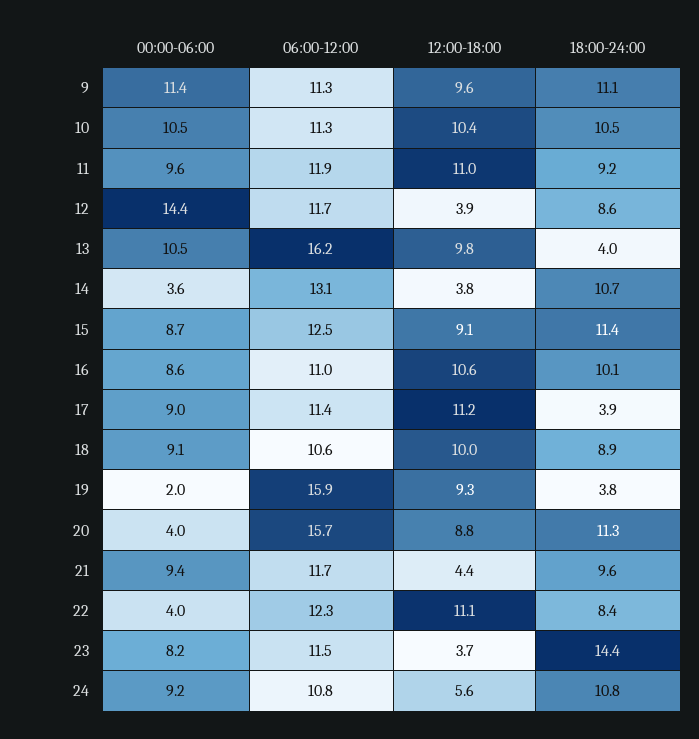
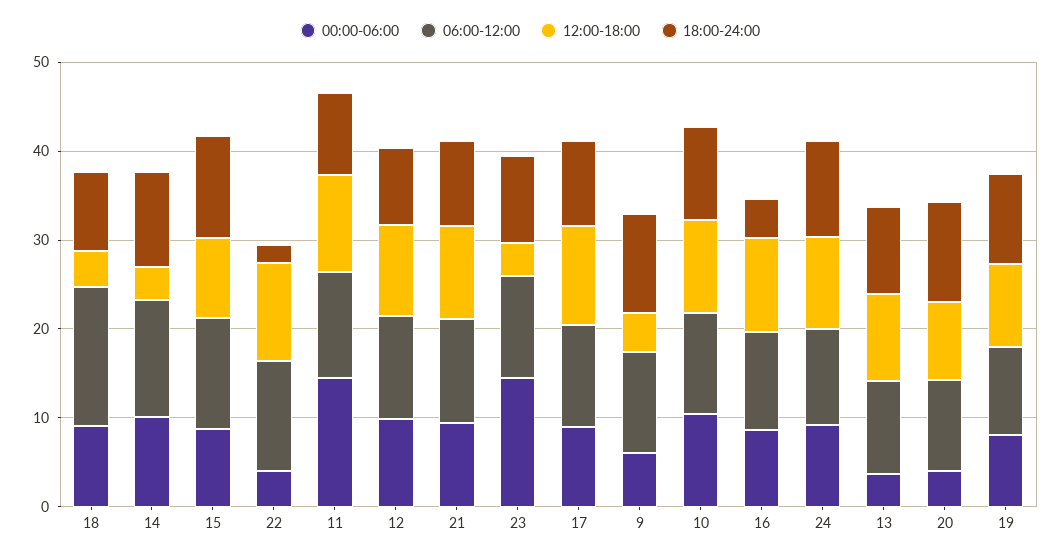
  {
    "00:00-06:00": {
-     "9": 11.4,
+     "9": 6,
      "10": 10.5,
-     "11": 9.6,
+     "11": 14,
-     "12": 14.4,
+     "12": 10,
-     "13": 10.5,
+     "13": 4,
-     "14": 3.6,
+     "14": 10,
      "15": 8.7,
      "16": 8.6,
      "17": 9,
      "18": 9.1,
-     "19": 2,
+     "19": 8,
      "20": 4,
      "21": 9.4,
      "22": 4,
-     "23": 8.2,
+     "23": 14,
      "24": 9.2
    },
    "06:00-12:00": {
      "9": 11.3,
      "10": 11.3,
      "11": 11.9,
      "12": 11.7,
-     "13": 16.2,
+     "13": 10,
      "14": 13.1,
      "15": 12.5,
      "16": 11,
      "17": 11.4,
-     "18": 10.6,
+     "18": 16,
-     "19": 15.9,
+     "19": 10,
-     "20": 15.7,
+     "20": 10,
      "21": 11.7,
      "22": 12.3,
      "23": 11.5,
      "24": 10.8
    },
    "12:00-18:00": {
-     "9": 9.6,
+     "9": 4,
      "10": 10.4,
      "11": 11,
-     "12": 3.9,
+     "12": 10,
      "13": 9.8,
      "14": 3.8,
      "15": 9.1,
      "16": 10.6,
      "17": 11.2,
-     "18": 10,
+     "18": 4,
      "19": 9.3,
      "20": 8.8,
-     "21": 4.4,
+     "21": 10,
      "22": 11.1,
      "23": 3.7,
-     "24": 5.6
+     "24": 10
    },
    "18:00-24:00": {
      "9": 11.1,
      "10": 10.5,
      "11": 9.2,
      "12": 8.6,
-     "13": 4,
+     "13": 10,
      "14": 10.7,
      "15": 11.4,
-     "16": 10.1,
+     "16": 4,
-     "17": 3.9,
+     "17": 10,
      "18": 8.9,
-     "19": 3.8,
+     "19": 10,
      "20": 11.3,
      "21": 9.6,
-     "22": 8.4,
+     "22": 2,
-     "23": 14.4,
+     "23": 10,
      "24": 10.8
    }
  }

